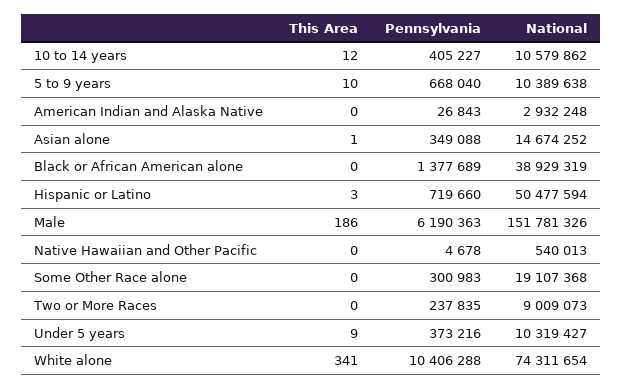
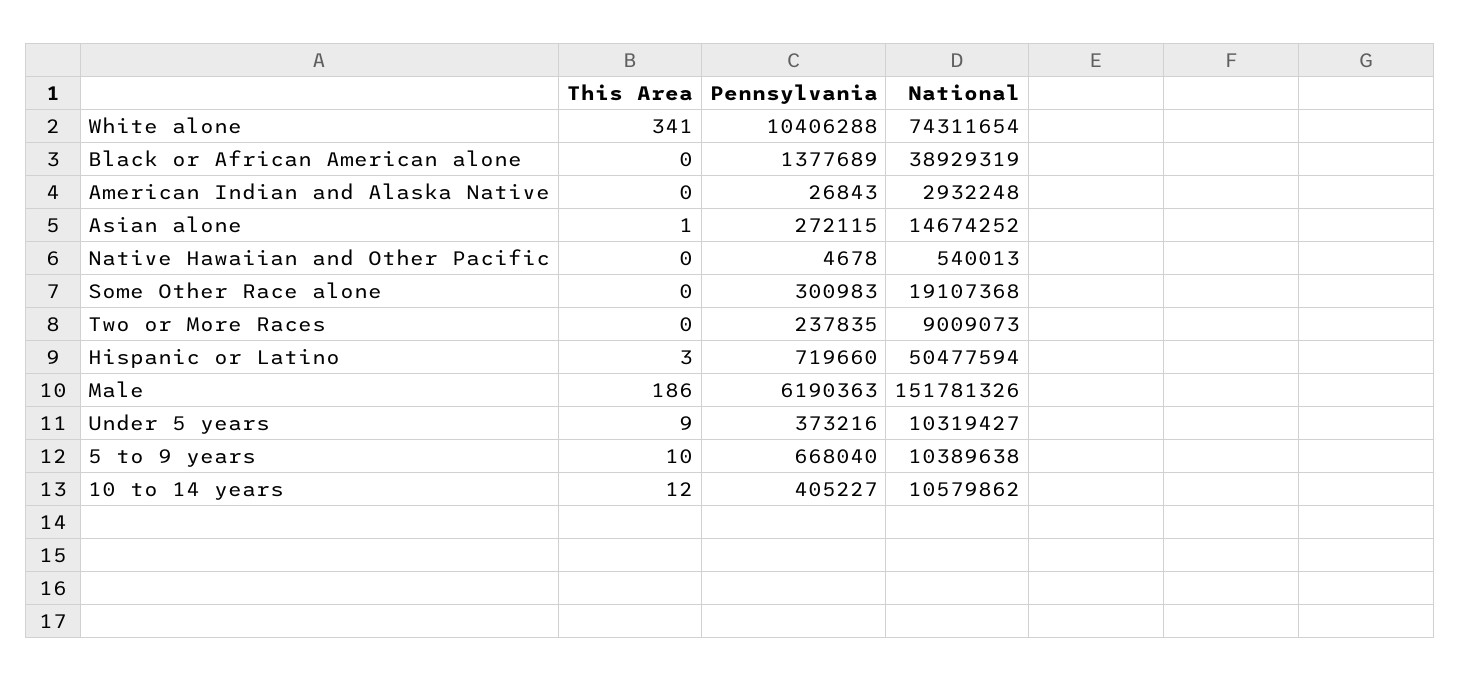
  {
    "This Area": {
      "10 to 14 years": 12,
      "5 to 9 years": 10,
      "American Indian and Alaska Native": 0,
      "Asian alone": 1,
      "Black or African American alone": 0,
      "Hispanic or Latino": 3,
      "Male": 186,
      "Native Hawaiian and Other Pacific": 0,
      "Some Other Race alone": 0,
      "Two or More Races": 0,
      "Under 5 years": 9,
      "White alone": 341
    },
    "Pennsylvania": {
      "10 to 14 years": 405227,
      "5 to 9 years": 668040,
      "American Indian and Alaska Native": 26843,
-     "Asian alone": 349088,
+     "Asian alone": 272115,
      "Black or African American alone": 1377689,
      "Hispanic or Latino": 719660,
      "Male": 6190363,
      "Native Hawaiian and Other Pacific": 4678,
      "Some Other Race alone": 300983,
      "Two or More Races": 237835,
      "Under 5 years": 373216,
      "White alone": 10406288
    },
    "National": {
      "10 to 14 years": 10579862,
      "5 to 9 years": 10389638,
      "American Indian and Alaska Native": 2932248,
      "Asian alone": 14674252,
      "Black or African American alone": 38929319,
      "Hispanic or Latino": 50477594,
      "Male": 151781326,
      "Native Hawaiian and Other Pacific": 540013,
      "Some Other Race alone": 19107368,
      "Two or More Races": 9009073,
      "Under 5 years": 10319427,
      "White alone": 74311654
    }
  }

